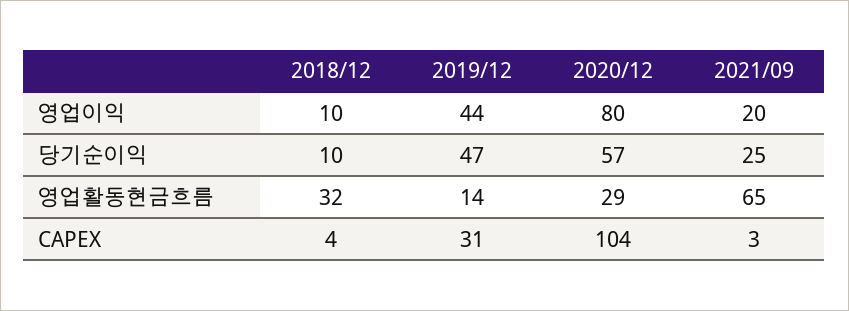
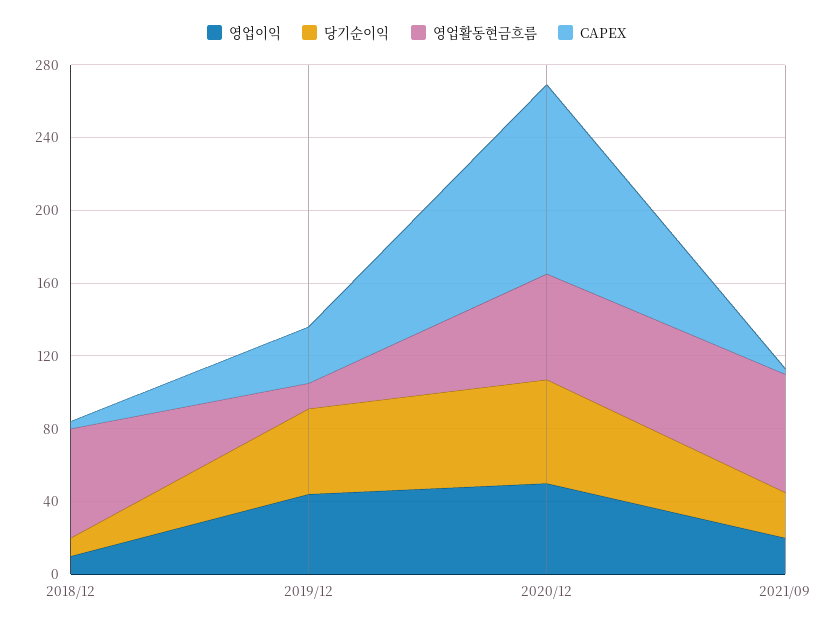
  {
    "영업이익": {
      "2018/12": 10,
      "2019/12": 44,
-     "2020/12": 80,
+     "2020/12": 50,
      "2021/09": 20
    },
    "당기순이익": {
      "2018/12": 10,
      "2019/12": 47,
      "2020/12": 57,
      "2021/09": 25
    },
    "영업활동현금흐름": {
-     "2018/12": 32,
+     "2018/12": 60,
      "2019/12": 14,
-     "2020/12": 29,
+     "2020/12": 60,
      "2021/09": 65
    },
    "CAPEX": {
      "2018/12": 4,
      "2019/12": 31,
      "2020/12": 104,
      "2021/09": 3
    }
  }

